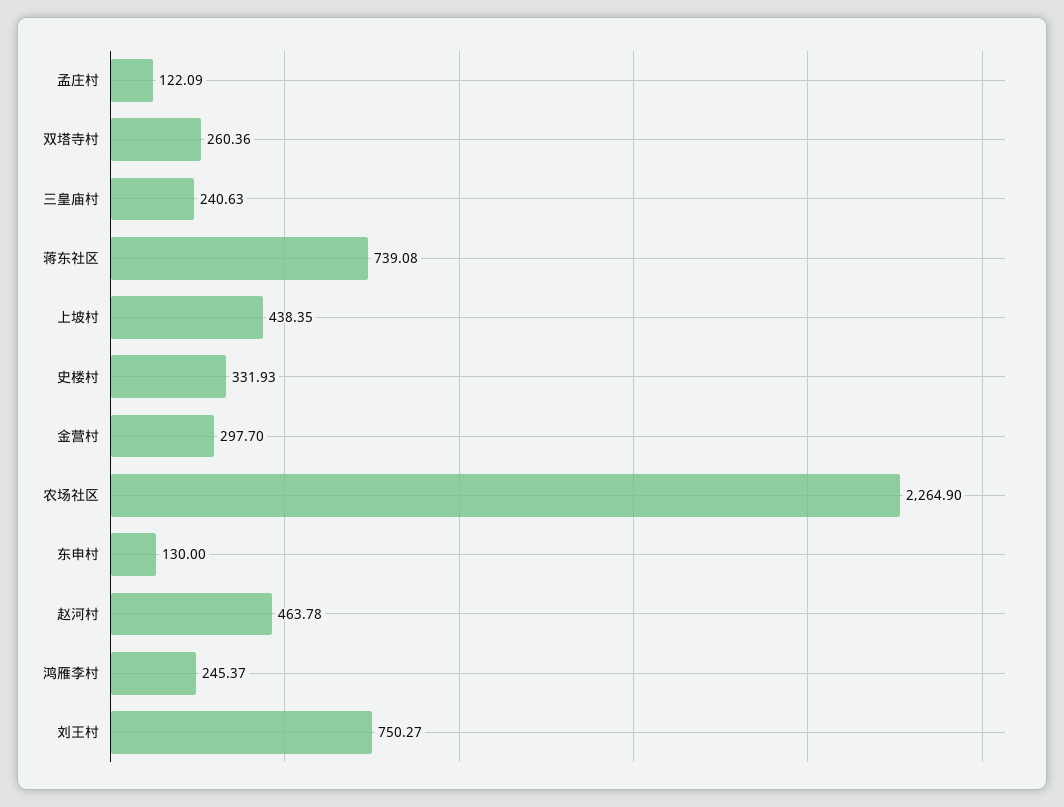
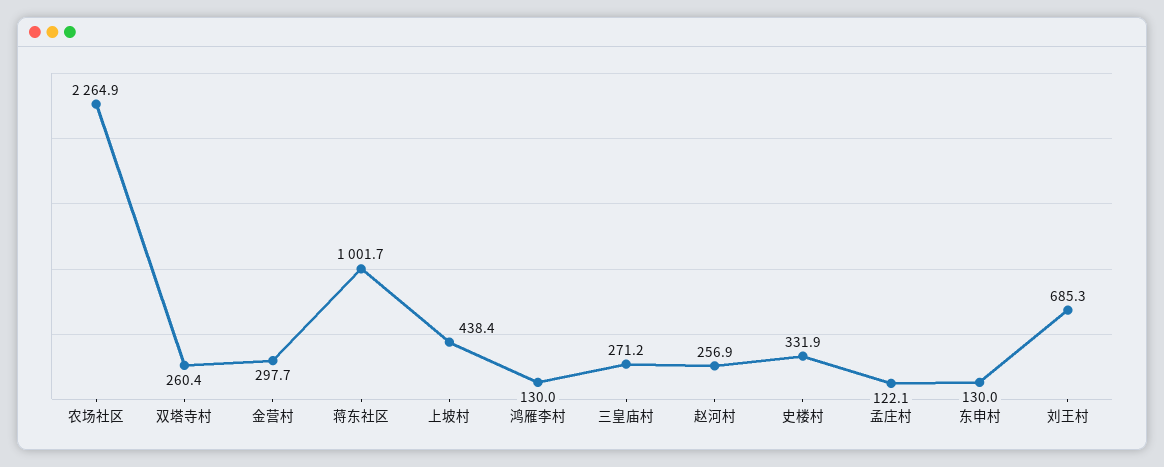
  {
    "孟庄村": 122.09,
    "双塔寺村": 260.36,
-   "三皇庙村": 240.63,
+   "三皇庙村": 271.2,
-   "蒋东社区": 739.08,
+   "蒋东社区": 1001.7,
    "上坡村": 438.35,
    "史楼村": 331.93,
    "金营村": 297.7,
    "农场社区": 2264.9,
    "东申村": 130,
-   "赵河村": 463.78,
+   "赵河村": 256.9,
-   "鸿雁李村": 245.37,
+   "鸿雁李村": 130,
-   "刘王村": 750.27
+   "刘王村": 685.3
  }

